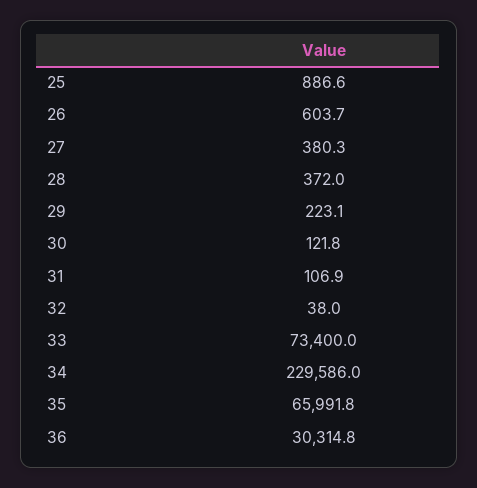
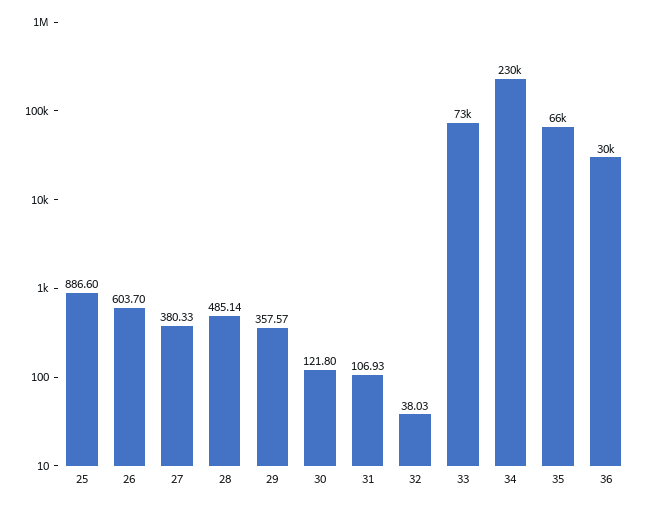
  {
    "25": 886.6,
    "26": 603.7,
    "27": 380.33,
-   "28": 372,
+   "28": 485.14,
-   "29": 223.1,
+   "29": 357.57,
    "30": 121.8,
    "31": 106.93,
    "32": 38.03,
    "33": 73400,
    "34": 229586,
    "35": 65991.8,
    "36": 30314.8
  }

